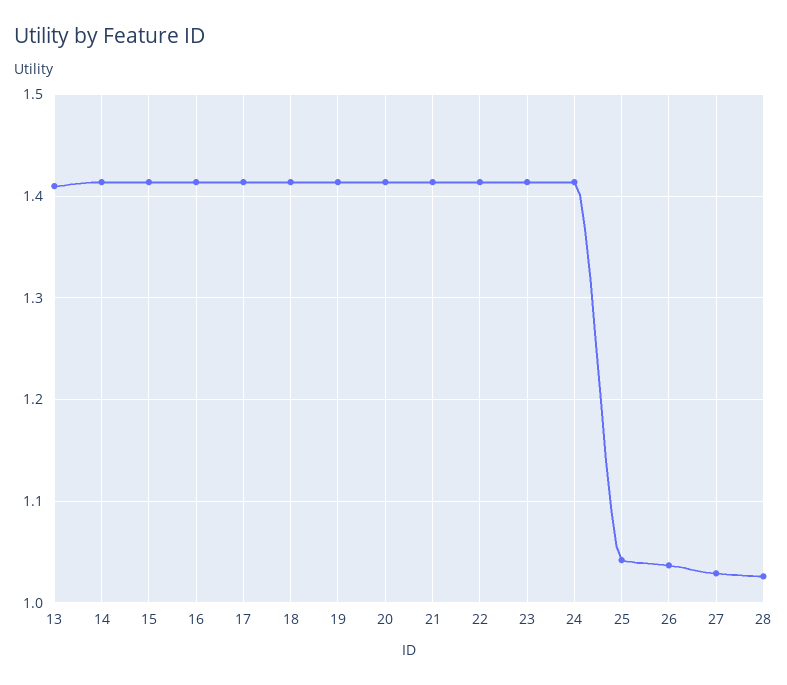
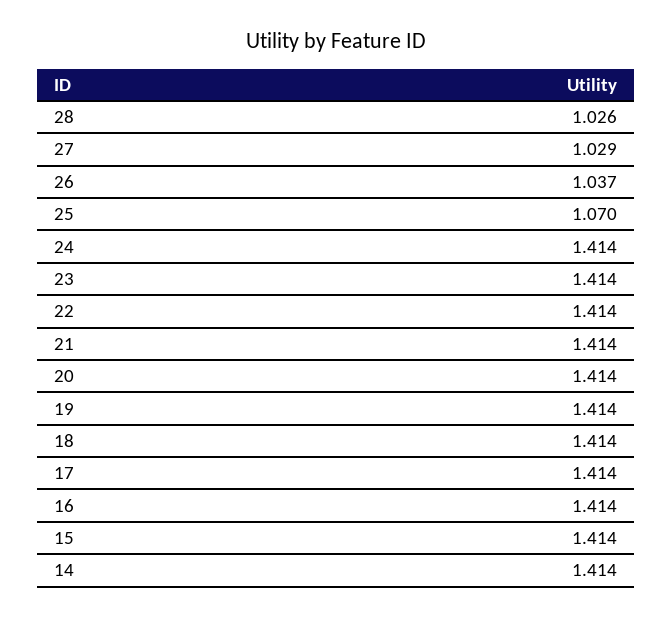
  {
-   "13": 1.41,
    "14": 1.414,
    "15": 1.414,
    "16": 1.414,
    "17": 1.414,
    "18": 1.414,
    "19": 1.414,
    "20": 1.414,
    "21": 1.414,
    "22": 1.414,
    "23": 1.414,
    "24": 1.414,
-   "25": 1.04,
+   "25": 1.07,
    "26": 1.037,
    "27": 1.029,
    "28": 1.026
  }

